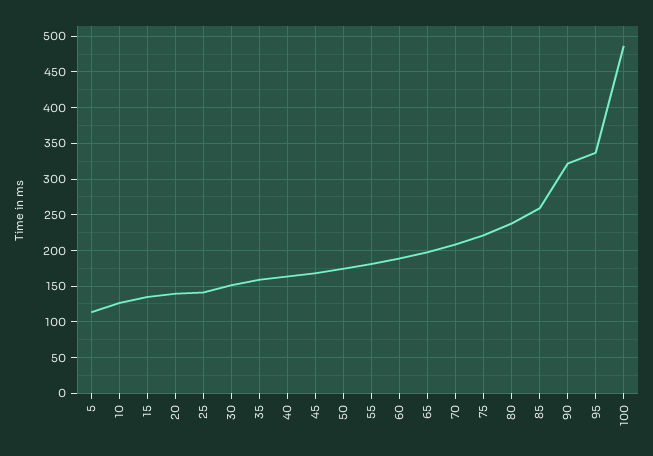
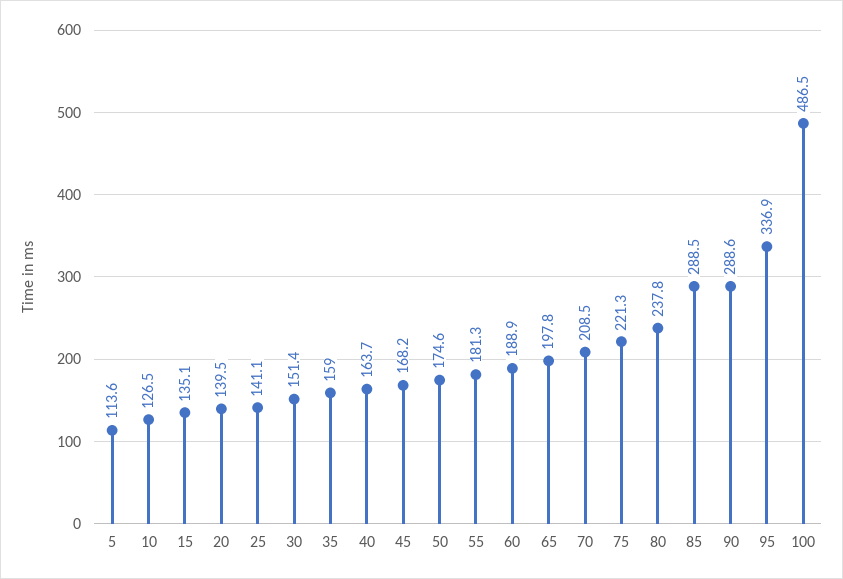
  {
    "5": 113.6,
    "10": 126.5,
    "15": 135.1,
    "20": 139.5,
    "25": 141.1,
    "30": 151.4,
    "35": 159,
    "40": 163.7,
    "45": 168.2,
    "50": 174.6,
    "55": 181.3,
    "60": 188.9,
    "65": 197.8,
    "70": 208.5,
    "75": 221.3,
    "80": 237.8,
-   "85": 260,
+   "85": 288.5,
-   "90": 320,
+   "90": 288.6,
    "95": 336.9,
    "100": 486.5
  }

